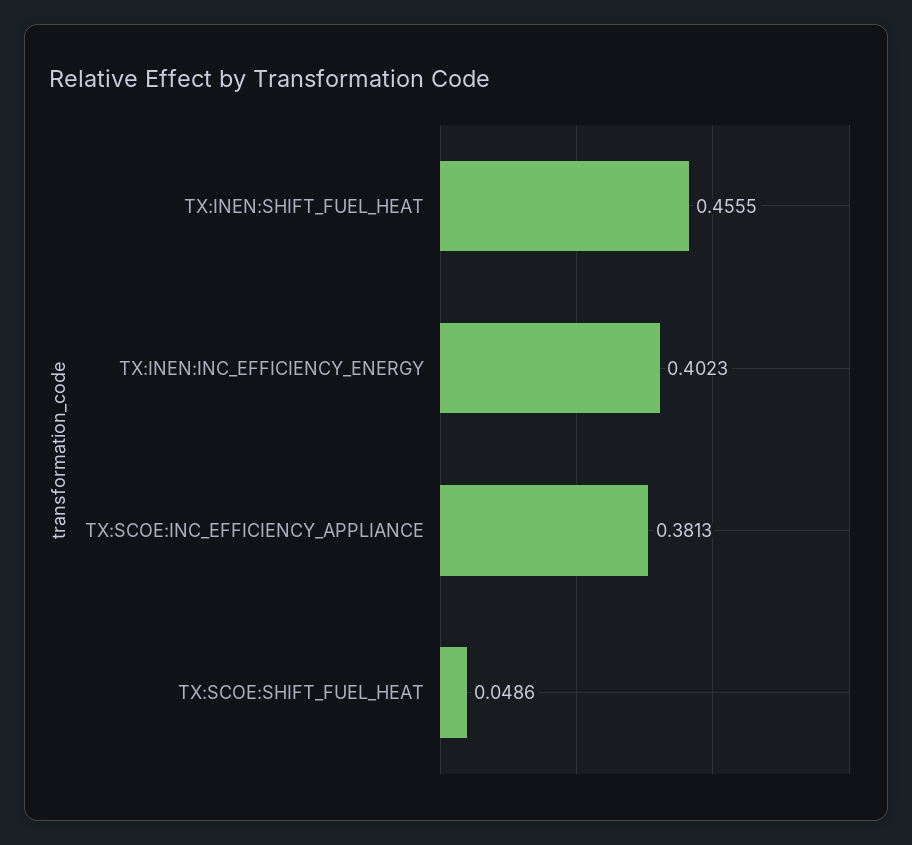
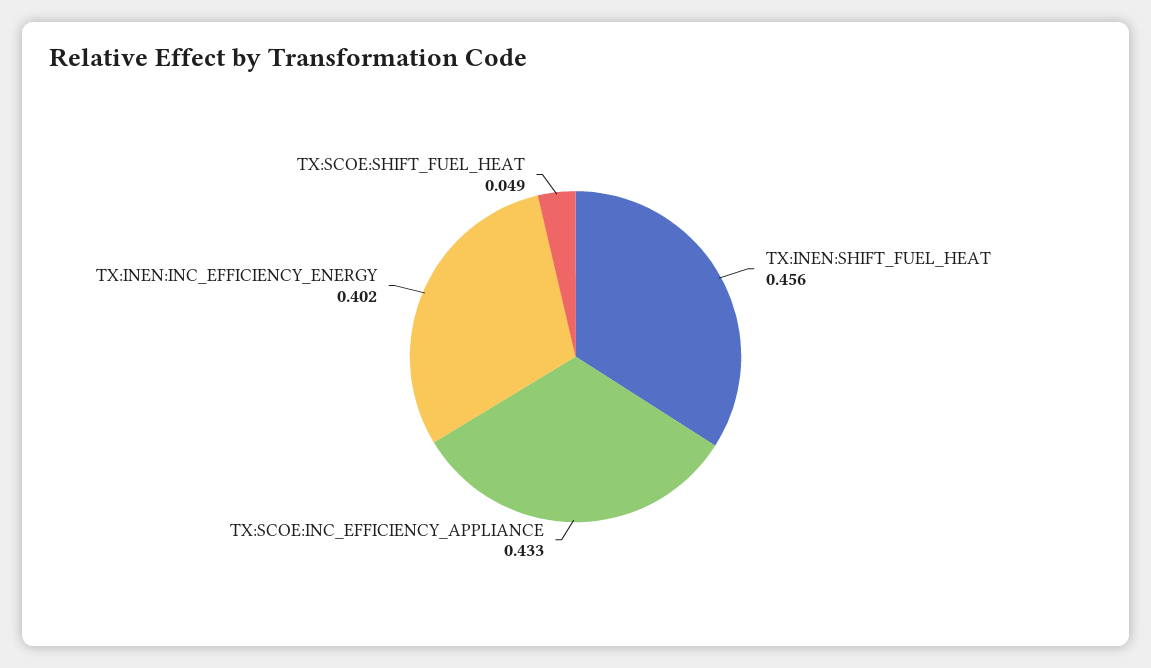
  {
    "TX:INEN:SHIFT_FUEL_HEAT": 0.4555,
    "TX:INEN:INC_EFFICIENCY_ENERGY": 0.4023,
-   "TX:SCOE:INC_EFFICIENCY_APPLIANCE": 0.3813,
+   "TX:SCOE:INC_EFFICIENCY_APPLIANCE": 0.433,
    "TX:SCOE:SHIFT_FUEL_HEAT": 0.0486
  }

